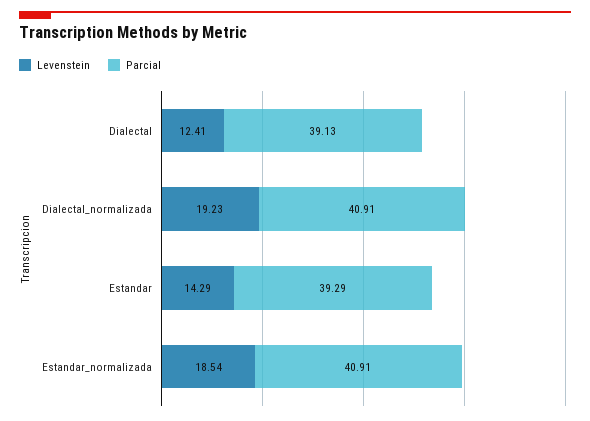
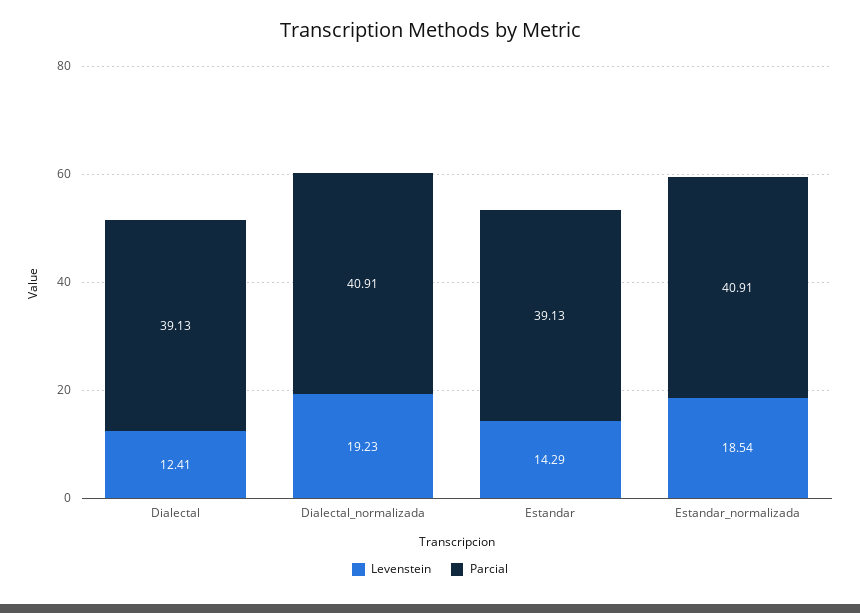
  {
    "Levenstein": {
      "Dialectal": 12.41,
      "Dialectal_normalizada": 19.23,
      "Estandar": 14.29,
      "Estandar_normalizada": 18.54
    },
    "Parcial": {
      "Dialectal": 39.13,
      "Dialectal_normalizada": 40.91,
-     "Estandar": 39.29,
+     "Estandar": 39.13,
      "Estandar_normalizada": 40.91
    }
  }

